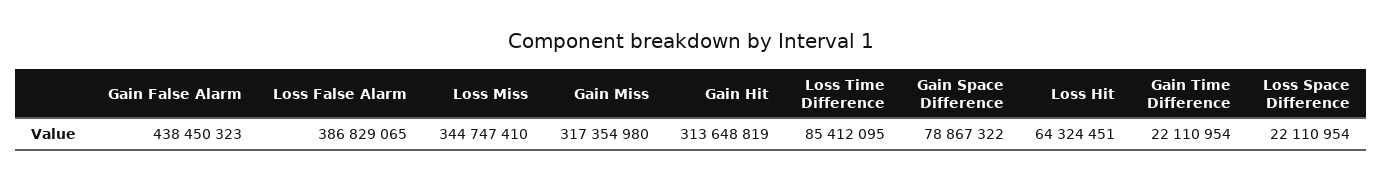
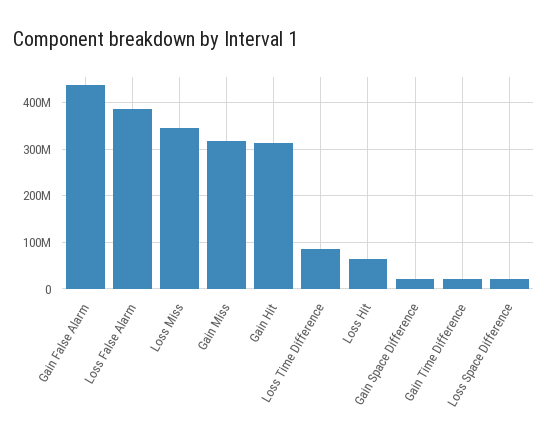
  {
    "Gain False Alarm": 438450323,
    "Loss False Alarm": 386829065,
    "Loss Miss": 344747410,
    "Gain Miss": 317354980,
    "Gain Hit": 313648819,
    "Loss Time Difference": 85412095,
-   "Gain Space Difference": 78867322,
+   "Gain Space Difference": 20000000,
    "Loss Hit": 64324451,
    "Gain Time Difference": 22110954,
    "Loss Space Difference": 22110954
  }

